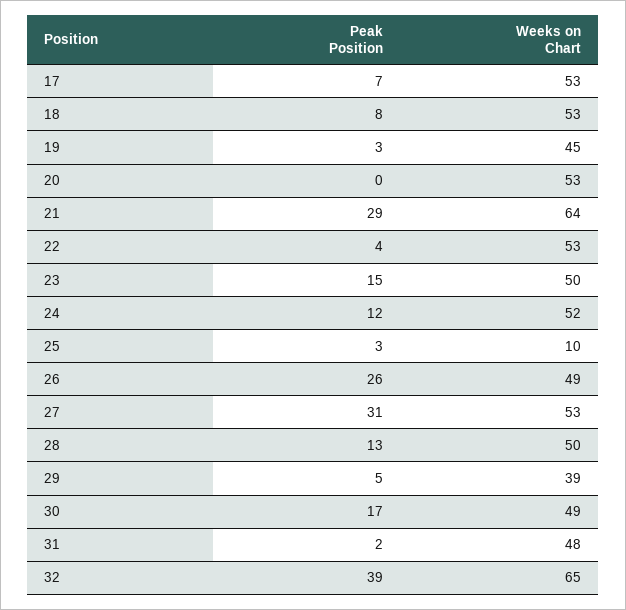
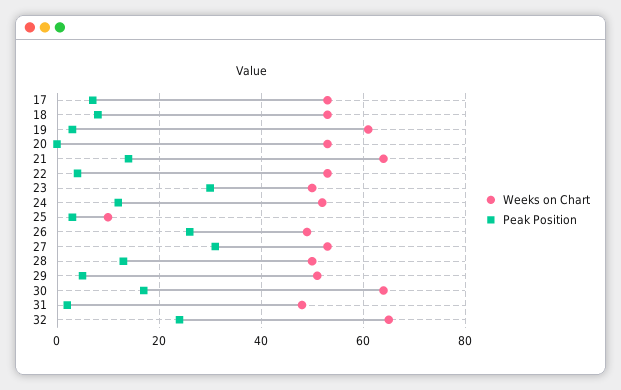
  {
    "Peak Position": {
      "17": 7,
      "18": 8,
      "19": 3,
      "20": 0,
-     "21": 29,
+     "21": 15,
      "22": 4,
-     "23": 15,
+     "23": 30,
      "24": 12,
      "25": 3,
      "26": 26,
      "27": 31,
      "28": 13,
      "29": 5,
      "30": 17,
      "31": 2,
-     "32": 39
+     "32": 25
    },
    "Weeks on Chart": {
      "17": 53,
      "18": 53,
-     "19": 45,
+     "19": 60,
      "20": 53,
      "21": 64,
      "22": 53,
      "23": 50,
      "24": 52,
      "25": 10,
      "26": 49,
      "27": 53,
      "28": 50,
-     "29": 39,
+     "29": 50,
-     "30": 49,
+     "30": 65,
      "31": 48,
      "32": 65
    }
  }

